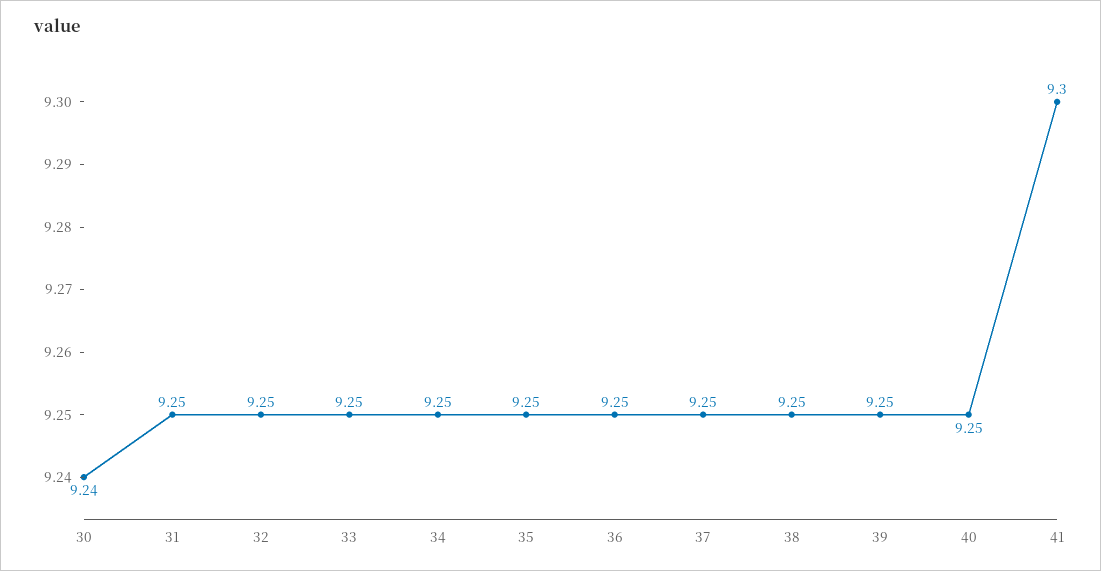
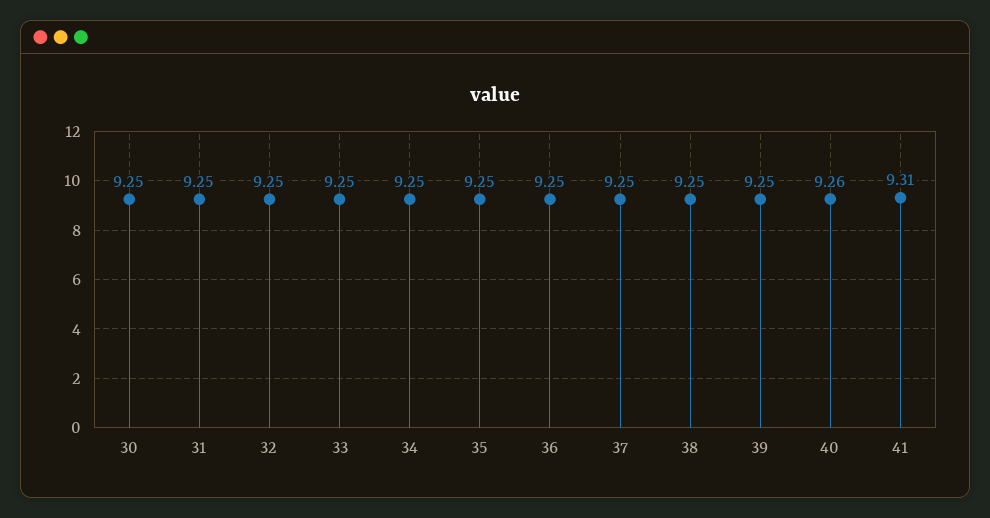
  {
-   "30": 9.24,
+   "30": 9.25,
    "31": 9.25,
    "32": 9.25,
    "33": 9.25,
    "34": 9.25,
    "35": 9.25,
    "36": 9.25,
    "37": 9.25,
    "38": 9.25,
    "39": 9.25,
-   "40": 9.25,
+   "40": 9.26,
-   "41": 9.3
+   "41": 9.31
  }

